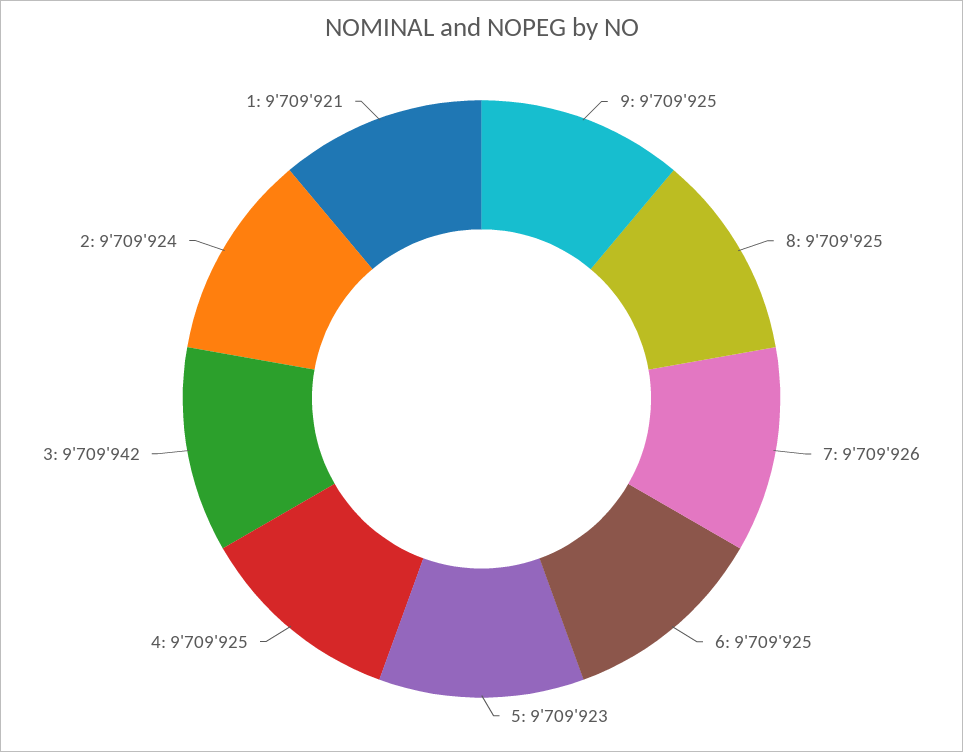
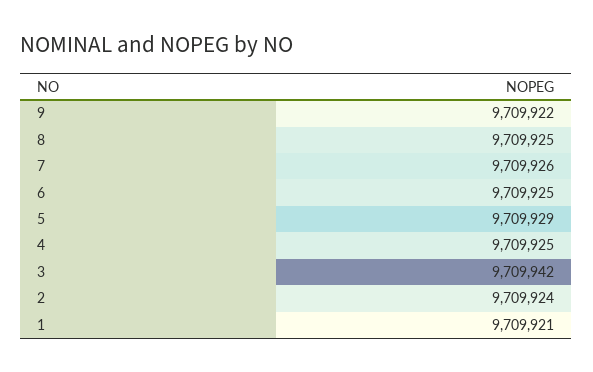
  {
-   "9": 9709925,
+   "9": 9709922,
    "8": 9709925,
    "7": 9709926,
    "6": 9709925,
-   "5": 9709923,
+   "5": 9709929,
    "4": 9709925,
    "3": 9709942,
    "2": 9709924,
    "1": 9709921
  }

